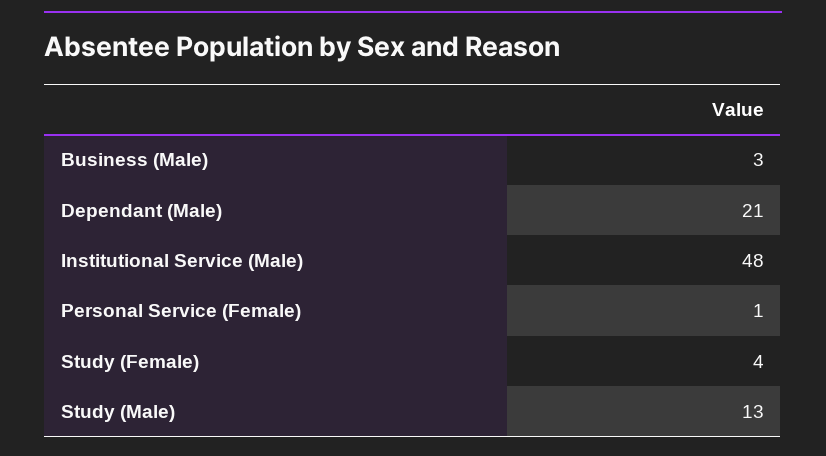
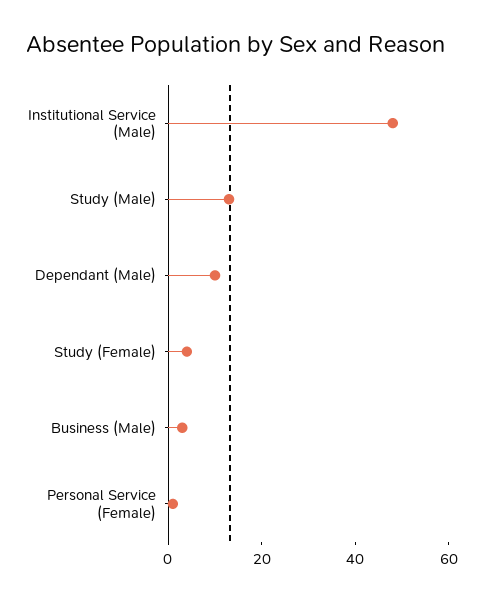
  {
    "Business (Male)": 3,
-   "Dependant (Male)": 21,
+   "Dependant (Male)": 10,
    "Institutional Service (Male)": 48,
    "Personal Service (Female)": 1,
    "Study (Female)": 4,
    "Study (Male)": 13
  }

